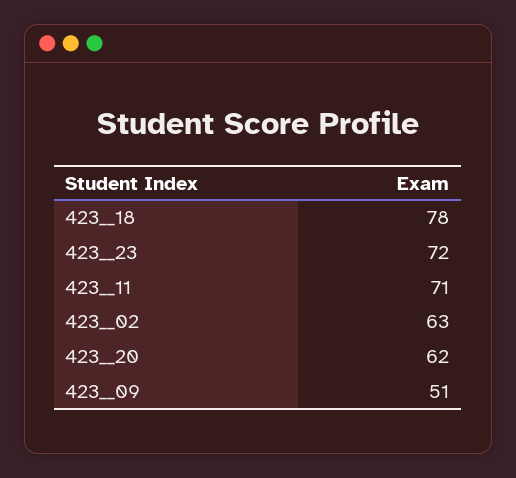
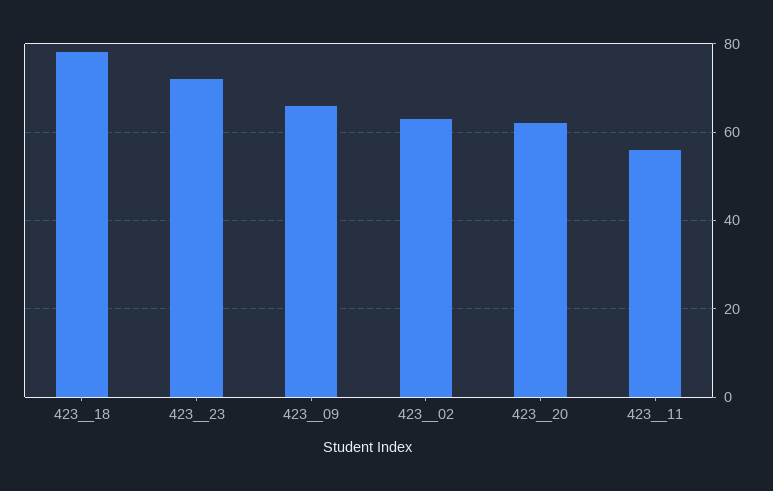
  {
    "423__18": 78,
    "423__23": 72,
-   "423__11": 71,
+   "423__11": 55,
    "423__02": 63,
    "423__20": 62,
-   "423__09": 51
+   "423__09": 65
  }

